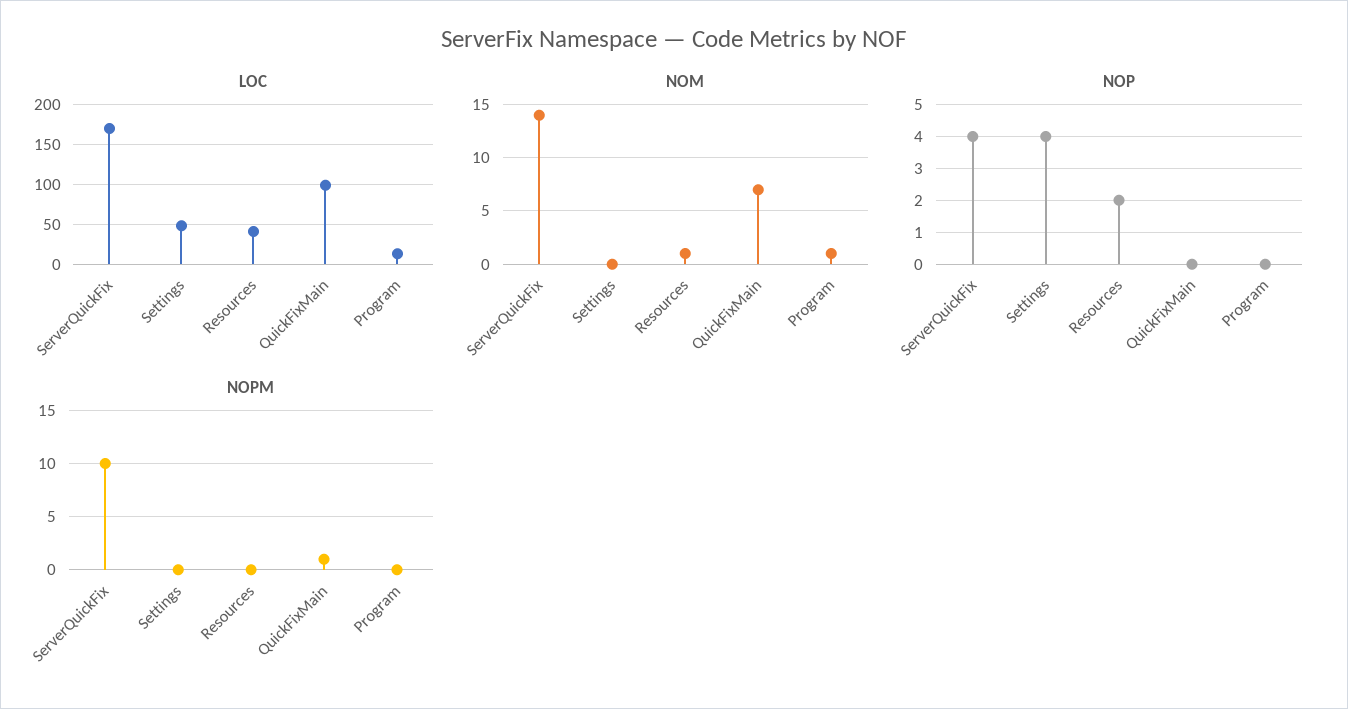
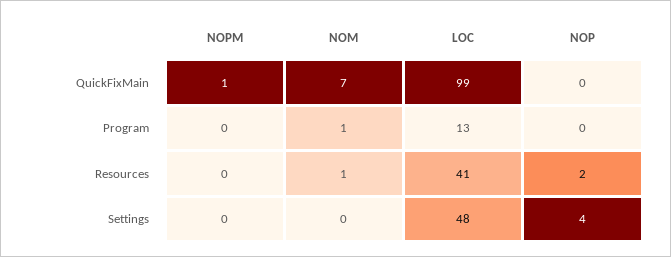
  {
    "LOC": {
-     "ServerQuickFix": 170,
      "Settings": 48,
      "Resources": 41,
      "QuickFixMain": 99,
      "Program": 13
    },
    "NOM": {
-     "ServerQuickFix": 14,
      "Settings": 0,
      "Resources": 1,
      "QuickFixMain": 7,
      "Program": 1
    },
    "NOP": {
-     "ServerQuickFix": 4,
      "Settings": 4,
      "Resources": 2,
      "QuickFixMain": 0,
      "Program": 0
    },
    "NOPM": {
-     "ServerQuickFix": 10,
      "Settings": 0,
      "Resources": 0,
      "QuickFixMain": 1,
      "Program": 0
    }
  }

